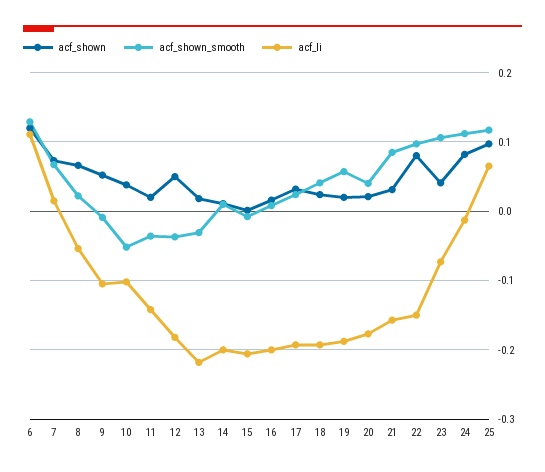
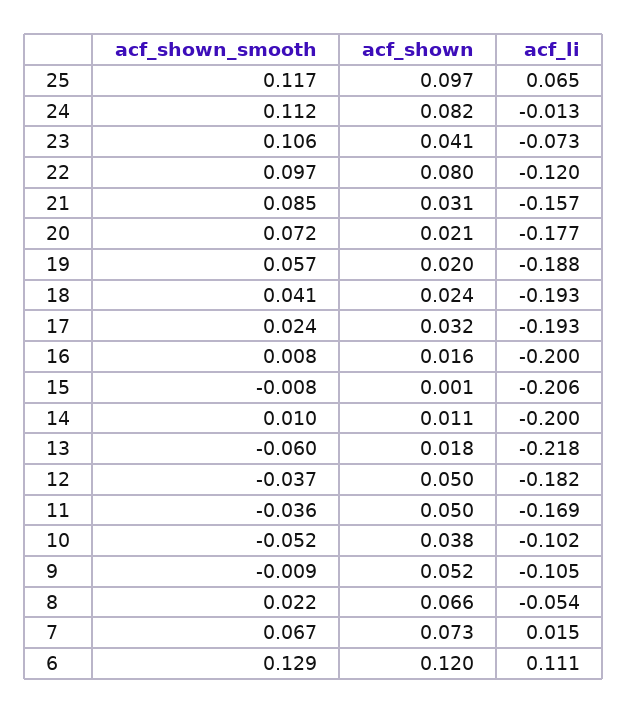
  {
    "acf_shown": {
      "6": 0.12,
      "7": 0.073,
      "8": 0.066,
      "9": 0.052,
      "10": 0.038,
-     "11": 0.02,
+     "11": 0.05,
      "12": 0.05,
      "13": 0.018,
      "14": 0.011,
      "15": 0.001,
      "16": 0.016,
      "17": 0.032,
      "18": 0.024,
      "19": 0.02,
      "20": 0.021,
      "21": 0.031,
      "22": 0.08,
      "23": 0.041,
      "24": 0.082,
      "25": 0.097
    },
    "acf_shown_smooth": {
      "6": 0.129,
      "7": 0.067,
      "8": 0.022,
      "9": -0.009,
      "10": -0.052,
      "11": -0.036,
      "12": -0.037,
-     "13": -0.03,
+     "13": -0.06,
      "14": 0.01,
      "15": -0.008,
      "16": 0.008,
      "17": 0.024,
      "18": 0.041,
      "19": 0.057,
-     "20": 0.04,
+     "20": 0.072,
      "21": 0.085,
      "22": 0.097,
      "23": 0.106,
      "24": 0.112,
      "25": 0.117
    },
    "acf_li": {
      "6": 0.111,
      "7": 0.015,
      "8": -0.054,
      "9": -0.105,
      "10": -0.102,
-     "11": -0.14,
+     "11": -0.169,
      "12": -0.182,
      "13": -0.218,
      "14": -0.2,
      "15": -0.206,
      "16": -0.2,
      "17": -0.193,
      "18": -0.193,
      "19": -0.188,
      "20": -0.177,
      "21": -0.157,
-     "22": -0.15,
+     "22": -0.12,
      "23": -0.073,
      "24": -0.013,
      "25": 0.065
    }
  }

